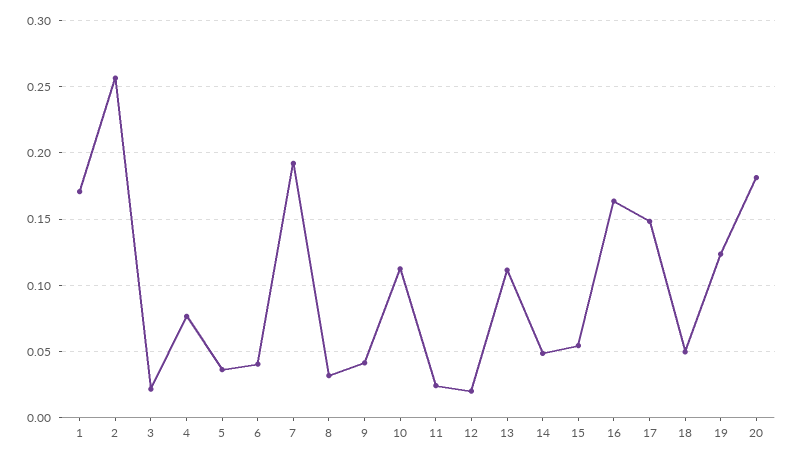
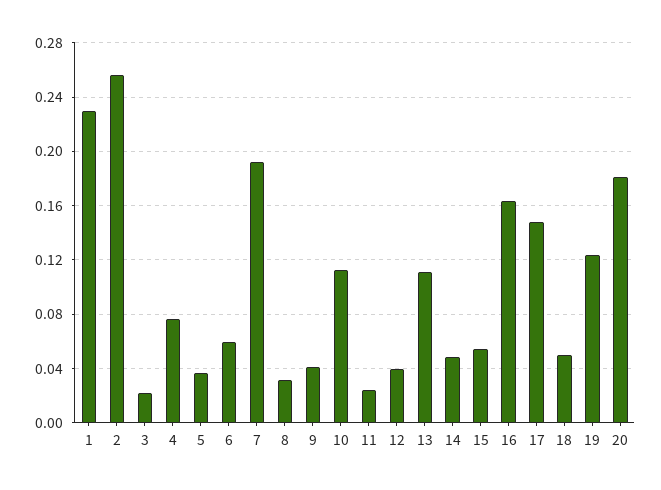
  {
-   "1": 0.17,
+   "1": 0.23,
    "2": 0.255,
    "3": 0.02,
    "4": 0.075,
    "5": 0.035,
-   "6": 0.04,
+   "6": 0.06,
    "7": 0.19,
    "8": 0.03,
    "9": 0.04,
    "10": 0.11,
    "11": 0.025,
-   "12": 0.02,
+   "12": 0.04,
    "13": 0.11,
    "14": 0.05,
    "15": 0.055,
    "16": 0.165,
    "17": 0.15,
    "18": 0.05,
    "19": 0.125,
    "20": 0.18
  }

